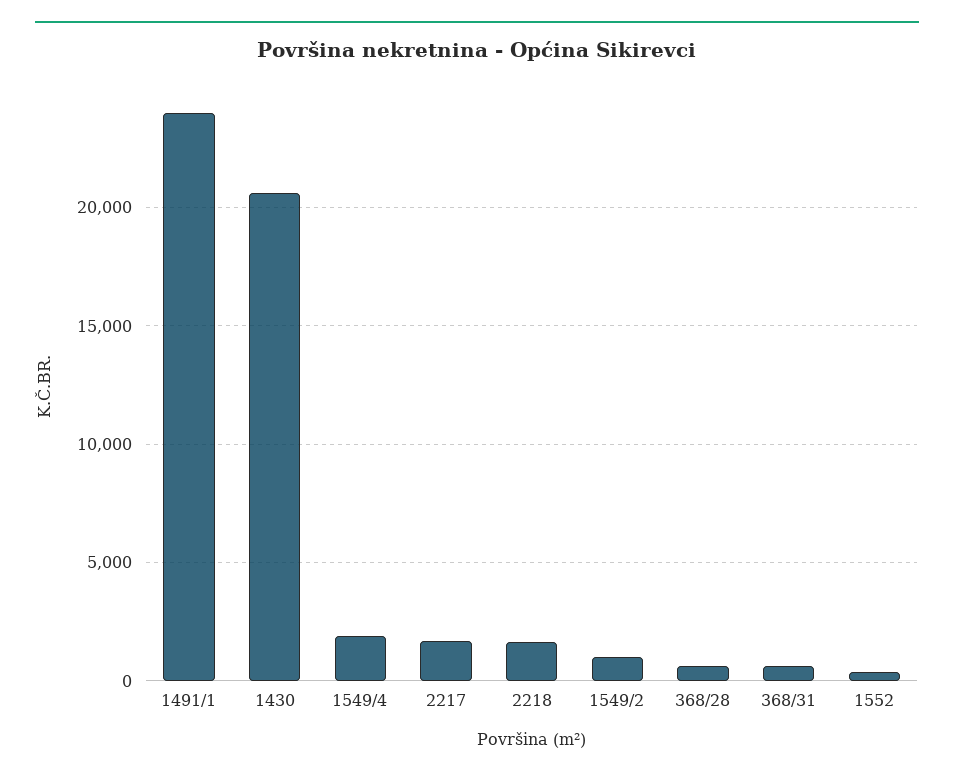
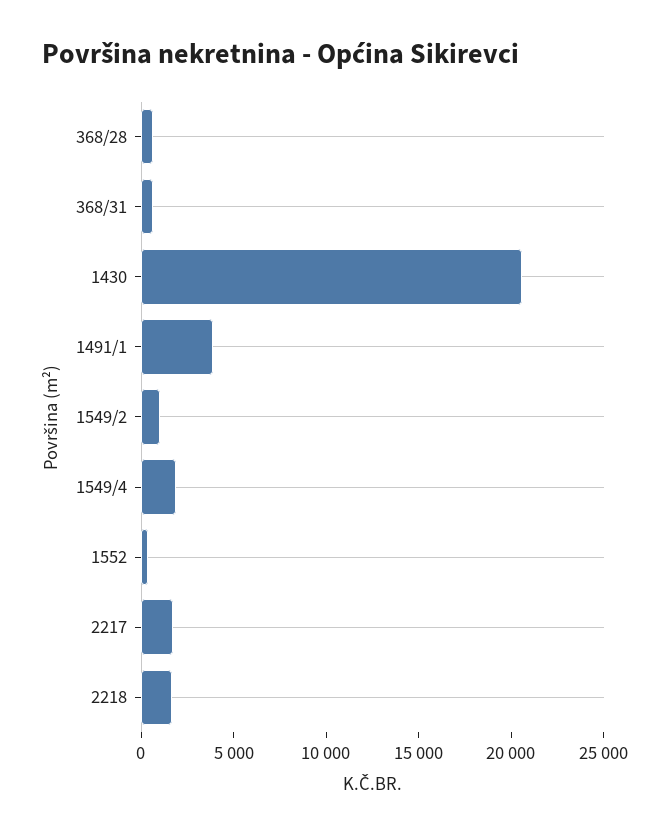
  {
-   "1491/1": 24000,
+   "1491/1": 4000,
    "1430": 20500,
    "1549/4": 2000,
    "2217": 1500,
    "2218": 1500,
    "1549/2": 1000,
    "368/28": 500,
    "368/31": 500,
    "1552": 500
  }

